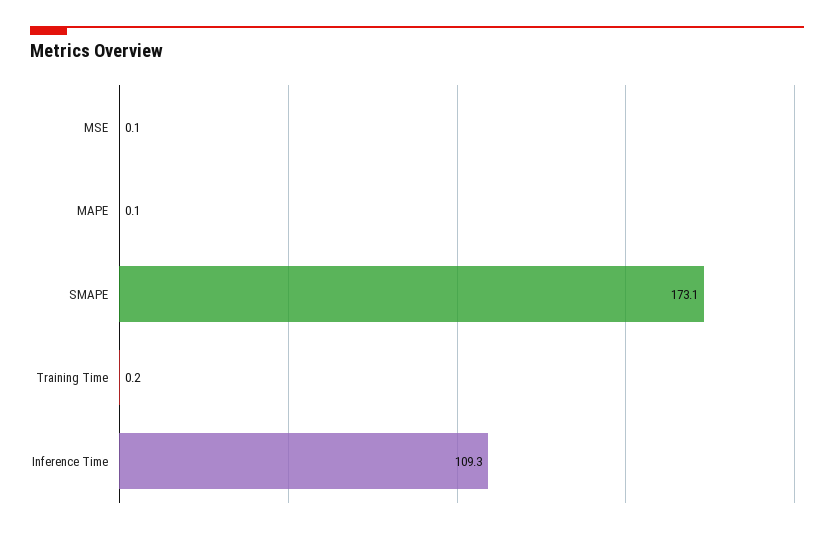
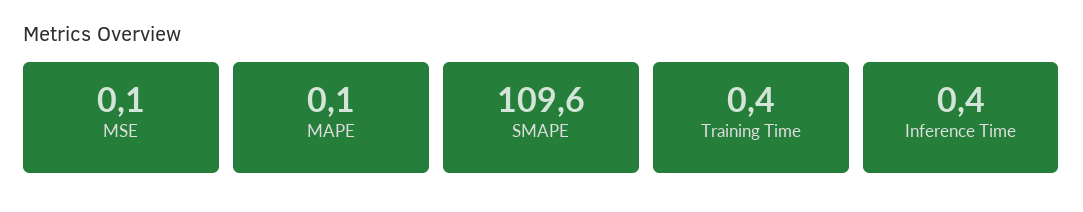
  {
    "MSE": 0.1,
    "MAPE": 0.1,
-   "SMAPE": 173.1,
+   "SMAPE": 109.6,
-   "Training Time": 0.2,
+   "Training Time": 0.4,
-   "Inference Time": 109.3
+   "Inference Time": 0.4
  }

